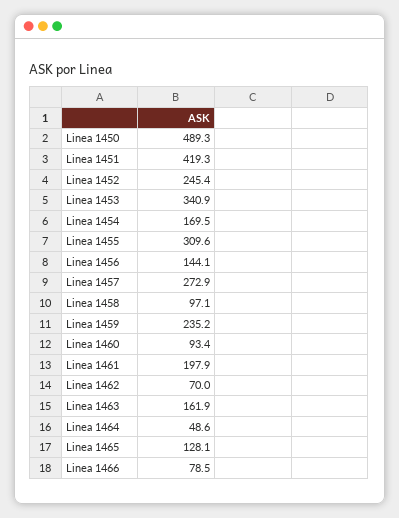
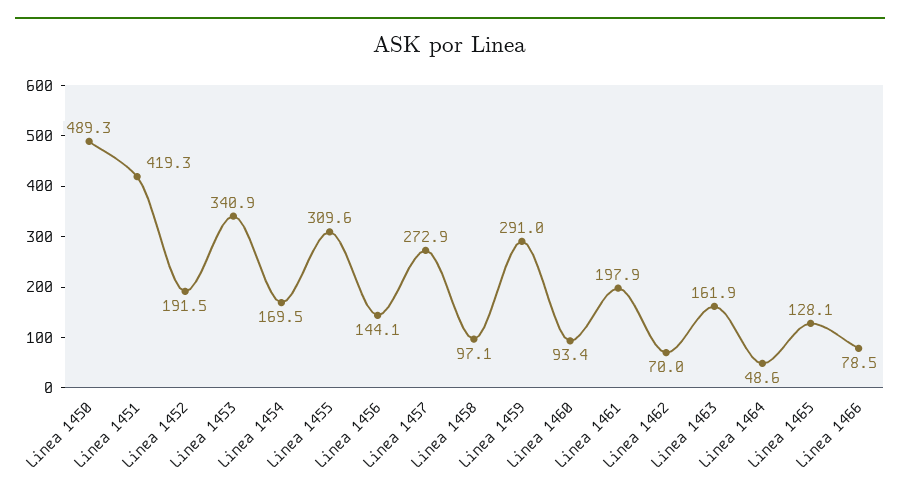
  {
    "Linea 1450": 489.3,
    "Linea 1451": 419.3,
-   "Linea 1452": 245.4,
+   "Linea 1452": 191.5,
    "Linea 1453": 340.9,
    "Linea 1454": 169.5,
    "Linea 1455": 309.6,
    "Linea 1456": 144.1,
    "Linea 1457": 272.9,
    "Linea 1458": 97.1,
-   "Linea 1459": 235.2,
+   "Linea 1459": 291,
    "Linea 1460": 93.4,
    "Linea 1461": 197.9,
    "Linea 1462": 70,
    "Linea 1463": 161.9,
    "Linea 1464": 48.6,
    "Linea 1465": 128.1,
    "Linea 1466": 78.5
  }

